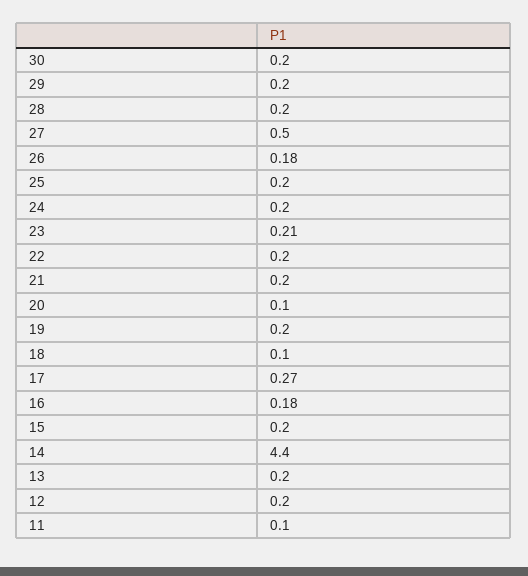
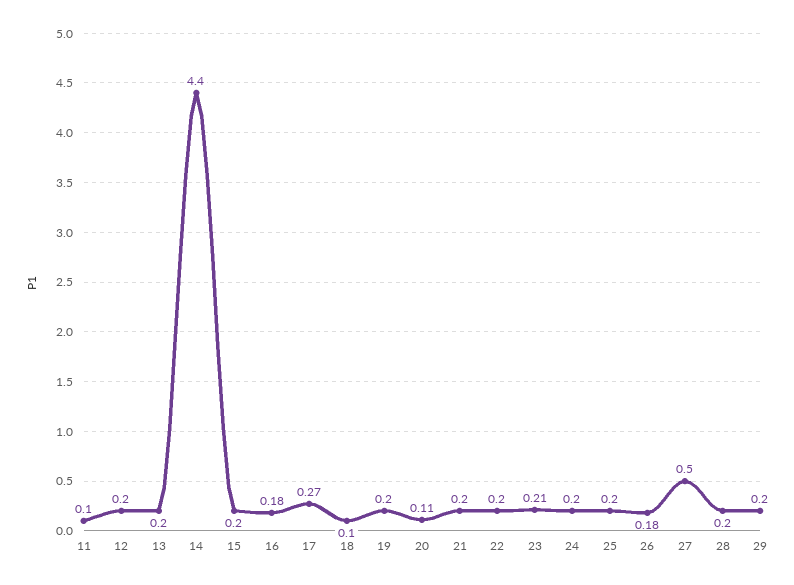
  {
-   "30": 0.2,
    "29": 0.2,
    "28": 0.2,
    "27": 0.5,
    "26": 0.18,
    "25": 0.2,
    "24": 0.2,
    "23": 0.21,
    "22": 0.2,
    "21": 0.2,
-   "20": 0.1,
+   "20": 0.11,
    "19": 0.2,
    "18": 0.1,
    "17": 0.27,
    "16": 0.18,
    "15": 0.2,
    "14": 4.4,
    "13": 0.2,
    "12": 0.2,
    "11": 0.1
  }

